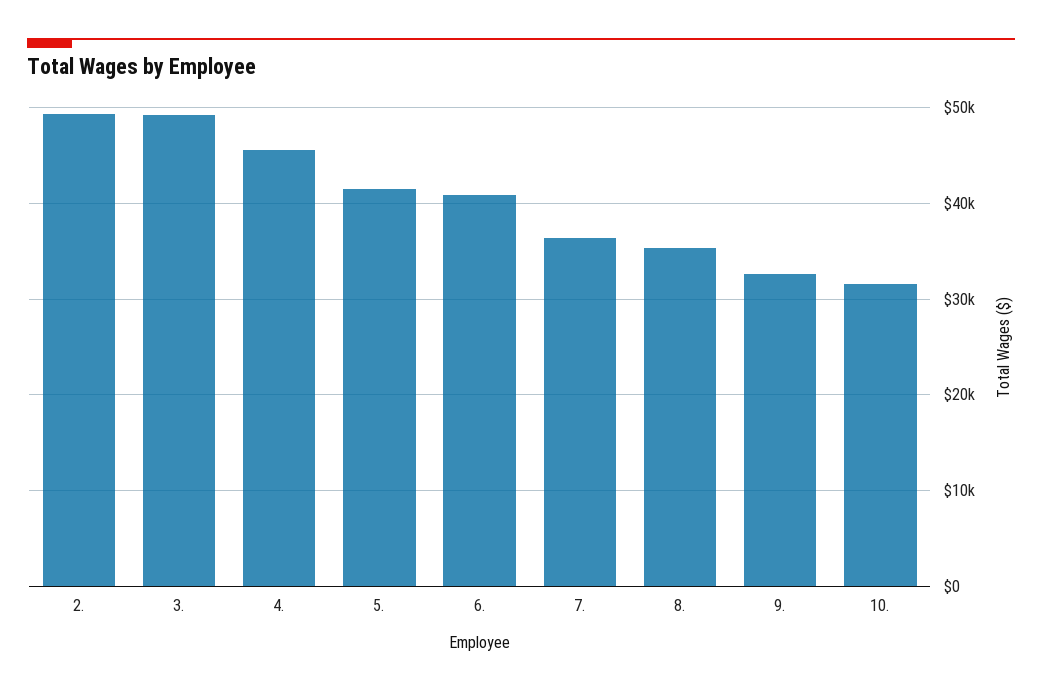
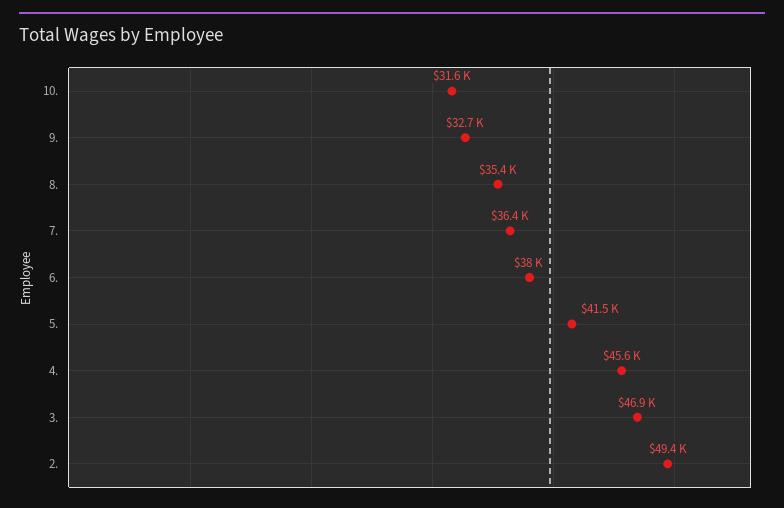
  {
    "2.": 49400,
-   "3.": 49000,
+   "3.": 46900,
    "4.": 45600,
    "5.": 41500,
-   "6.": 41000,
+   "6.": 38000,
    "7.": 36400,
    "8.": 35400,
    "9.": 32700,
    "10.": 31600
  }

